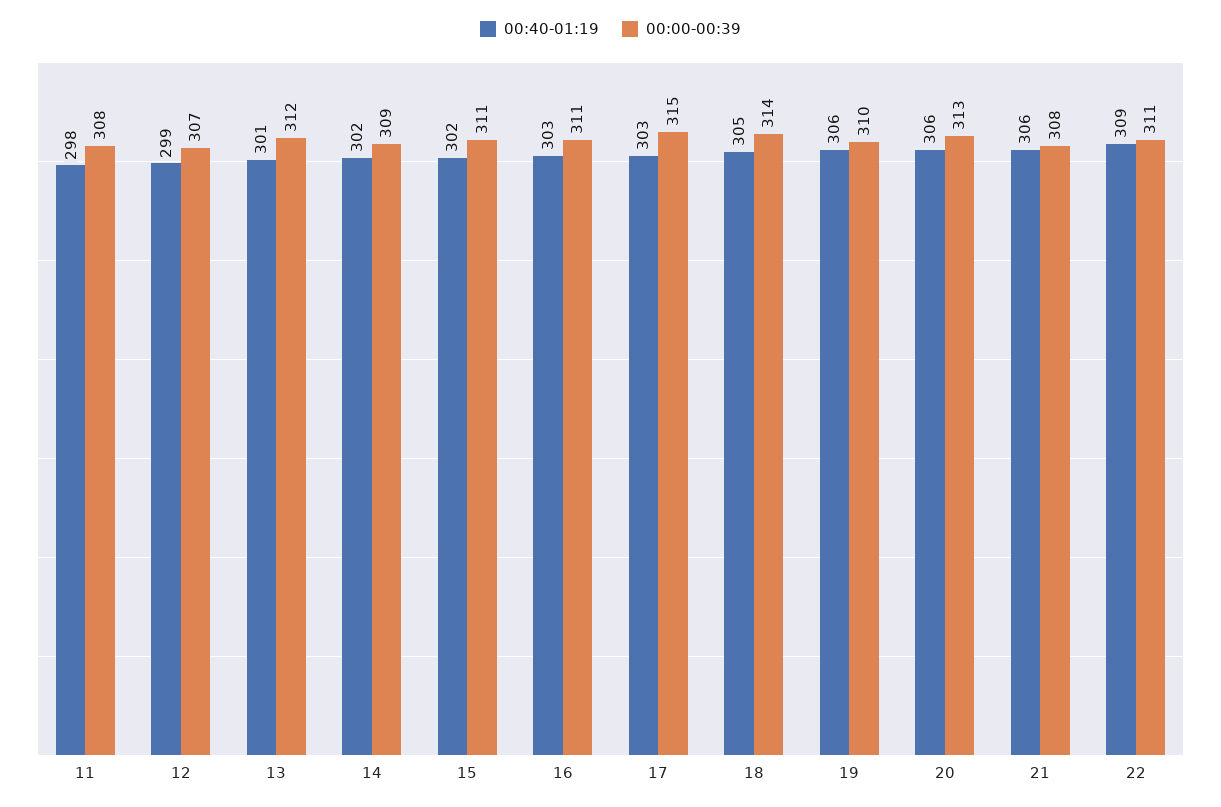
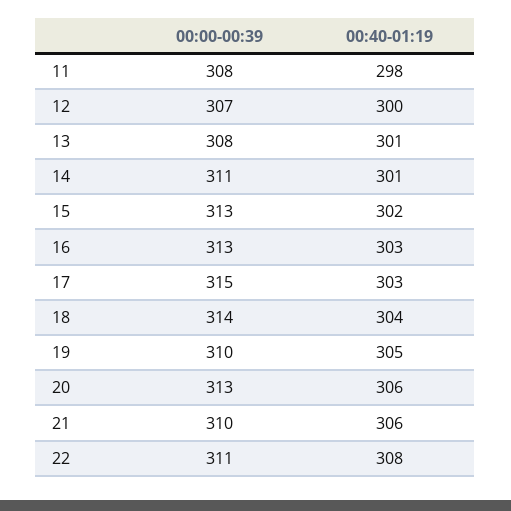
  {
    "00:40-01:19": {
      "11": 298,
-     "12": 299,
+     "12": 300,
      "13": 301,
-     "14": 302,
+     "14": 301,
      "15": 302,
      "16": 303,
      "17": 303,
-     "18": 305,
+     "18": 304,
-     "19": 306,
+     "19": 305,
      "20": 306,
      "21": 306,
-     "22": 309
+     "22": 308
    },
    "00:00-00:39": {
      "11": 308,
      "12": 307,
-     "13": 312,
+     "13": 308,
-     "14": 309,
+     "14": 311,
-     "15": 311,
+     "15": 313,
-     "16": 311,
+     "16": 313,
      "17": 315,
      "18": 314,
      "19": 310,
      "20": 313,
-     "21": 308,
+     "21": 310,
      "22": 311
    }
  }

